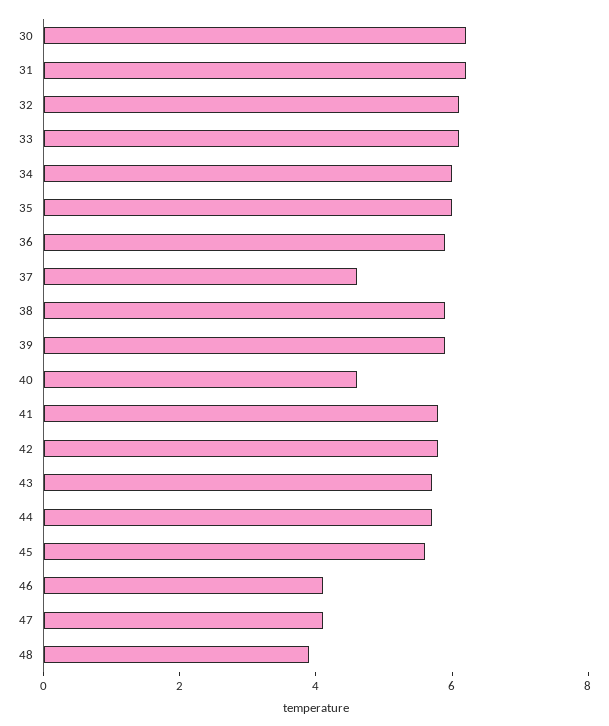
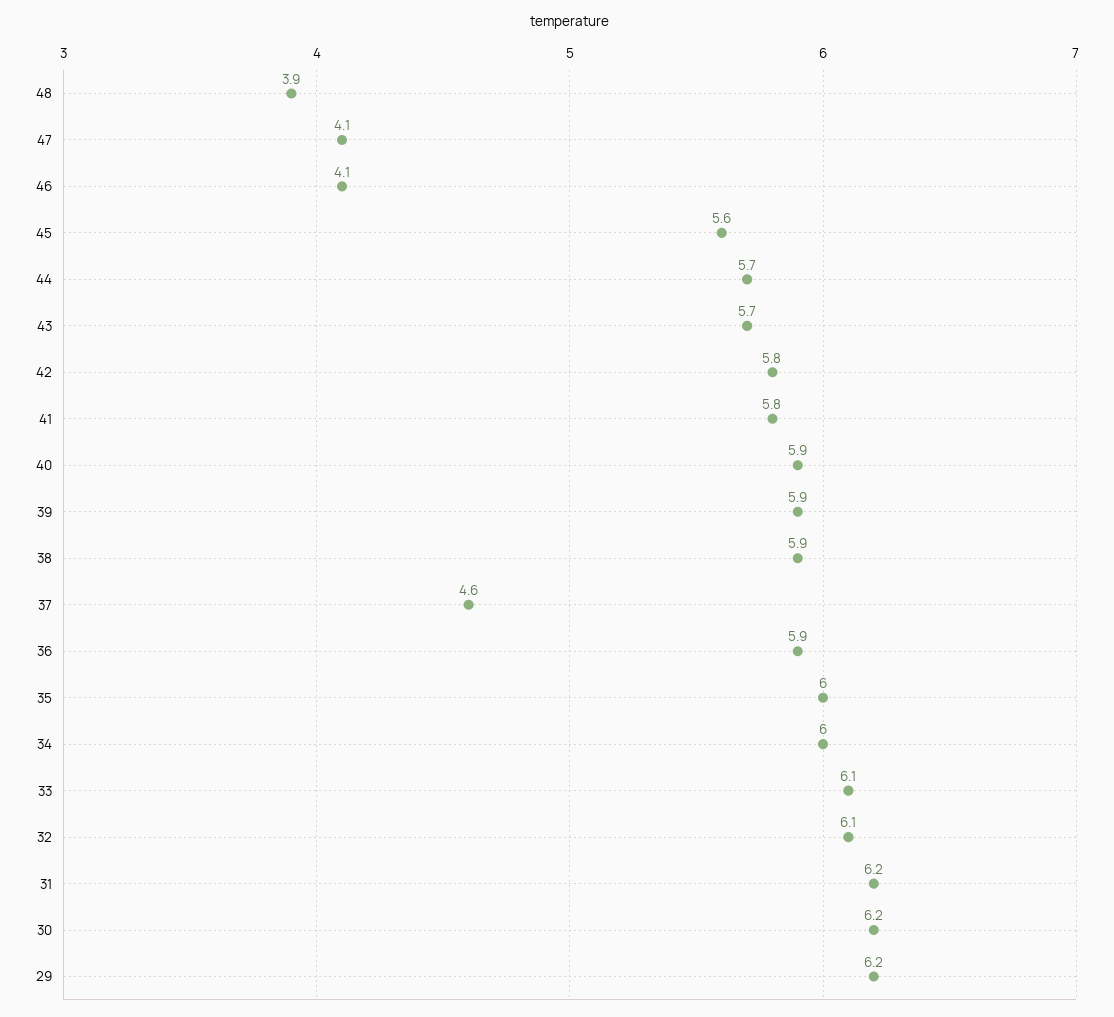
  {
    "30": 6.2,
    "31": 6.2,
    "32": 6.1,
    "33": 6.1,
    "34": 6,
    "35": 6,
    "36": 5.9,
    "37": 4.6,
    "38": 5.9,
    "39": 5.9,
-   "40": 4.5,
+   "40": 5.9,
    "41": 5.8,
    "42": 5.8,
    "43": 5.7,
    "44": 5.7,
    "45": 5.6,
    "46": 4.1,
    "47": 4.1,
-   "48": 3.9
+   "48": 3.9,
+   "29": 6.2
  }

